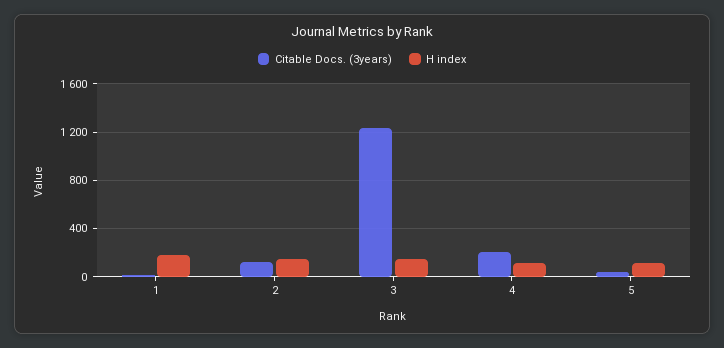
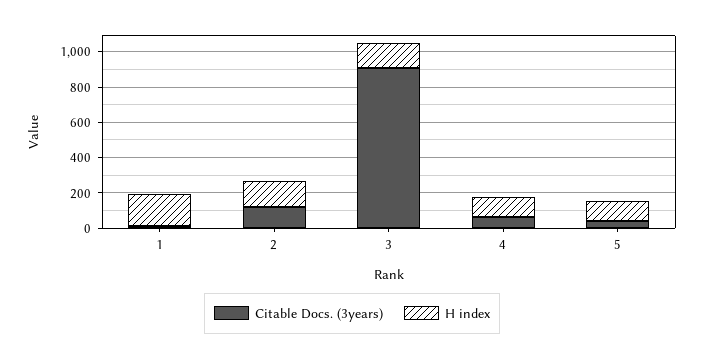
  {
    "Citable Docs. (3years)": {
      "1": 0,
      "2": 100,
-     "3": 1250,
+     "3": 900,
-     "4": 200,
+     "4": 50,
      "5": 50
    },
    "H index": {
      "1": 200,
      "2": 150,
      "3": 150,
      "4": 100,
      "5": 100
    }
  }

